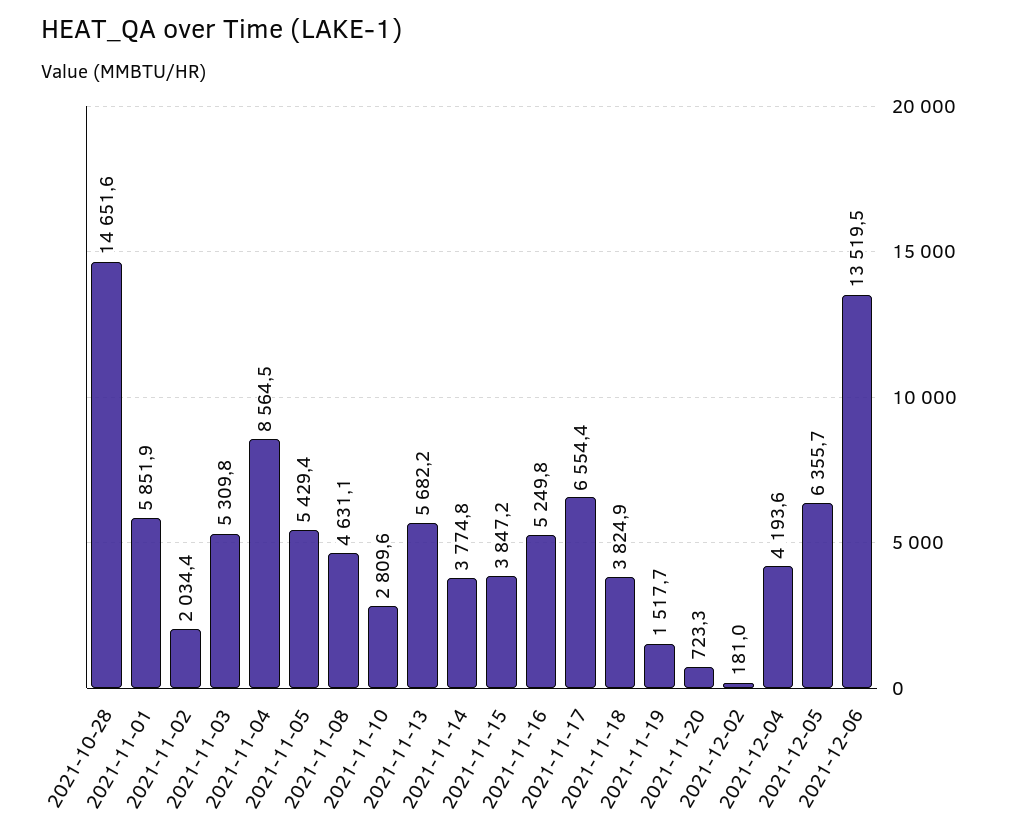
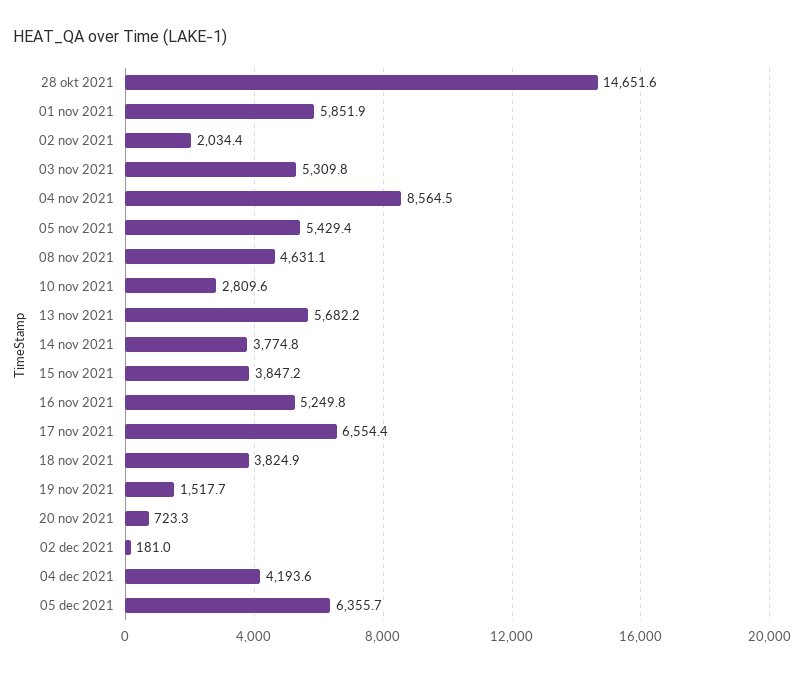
  {
    "2021-10-28": 14651.6,
    "2021-11-01": 5851.9,
    "2021-11-02": 2034.4,
    "2021-11-03": 5309.8,
    "2021-11-04": 8564.5,
    "2021-11-05": 5429.4,
    "2021-11-08": 4631.1,
    "2021-11-10": 2809.6,
    "2021-11-13": 5682.2,
    "2021-11-14": 3774.8,
    "2021-11-15": 3847.2,
    "2021-11-16": 5249.8,
    "2021-11-17": 6554.4,
    "2021-11-18": 3824.9,
    "2021-11-19": 1517.7,
    "2021-11-20": 723.3,
    "2021-12-02": 181,
    "2021-12-04": 4193.6,
-   "2021-12-05": 6355.7,
+   "2021-12-05": 6355.7
-   "2021-12-06": 13519.5
  }

